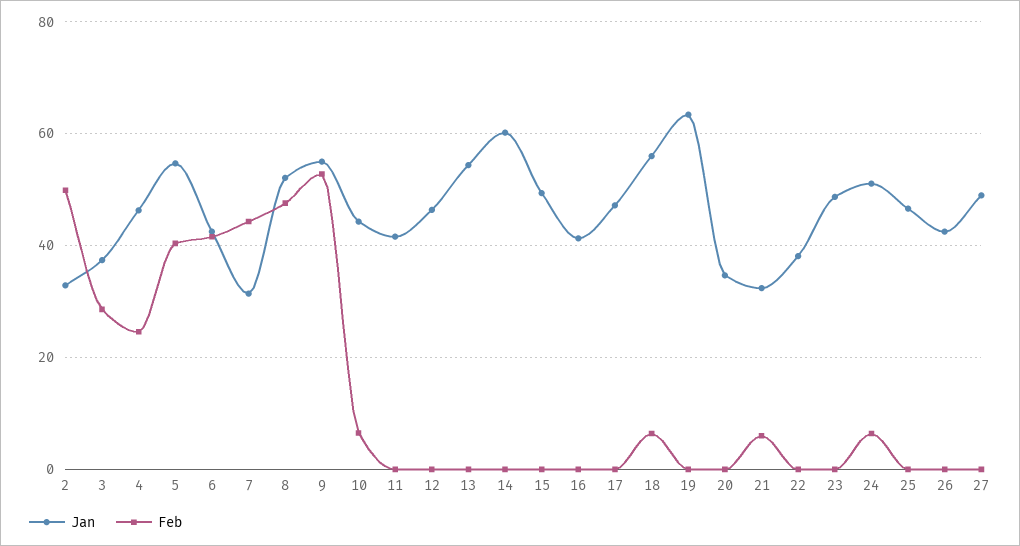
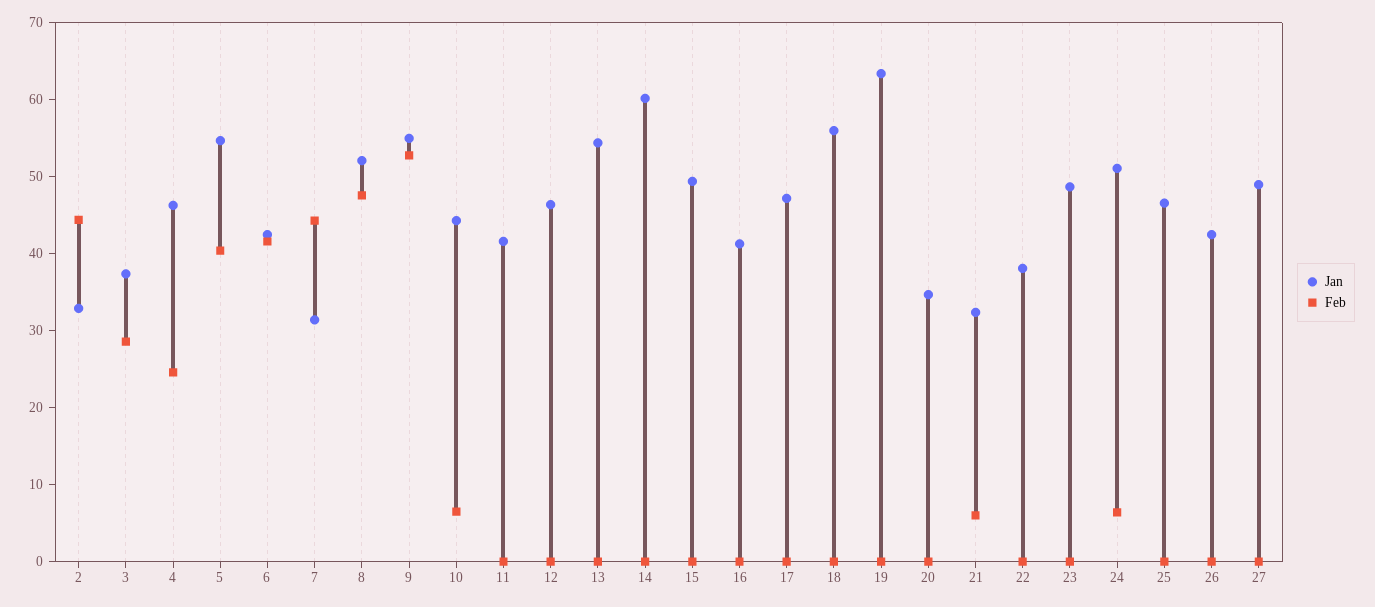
  {
    "Jan": {
      "2": 32,
      "3": 38,
      "4": 46,
      "5": 54,
      "6": 42,
      "7": 32,
      "8": 52,
      "9": 56,
      "10": 44,
      "11": 42,
      "12": 46,
      "13": 54,
      "14": 60,
      "15": 50,
      "16": 42,
      "17": 48,
      "18": 56,
      "19": 64,
      "20": 34,
      "21": 32,
      "22": 38,
      "23": 48,
      "24": 52,
      "25": 46,
      "26": 42,
      "27": 50
    },
    "Feb": {
-     "2": 50,
+     "2": 44,
      "3": 28,
      "4": 24,
      "5": 40,
      "6": 42,
      "7": 44,
      "8": 48,
      "9": 52,
      "10": 6,
      "11": 0,
      "12": 0,
      "13": 0,
      "14": 0,
      "15": 0,
      "16": 0,
      "17": 0,
-     "18": 6,
+     "18": 0,
      "19": 0,
      "20": 0,
      "21": 6,
      "22": 0,
      "23": 0,
      "24": 6,
      "25": 0,
      "26": 0,
      "27": 0
    }
  }

